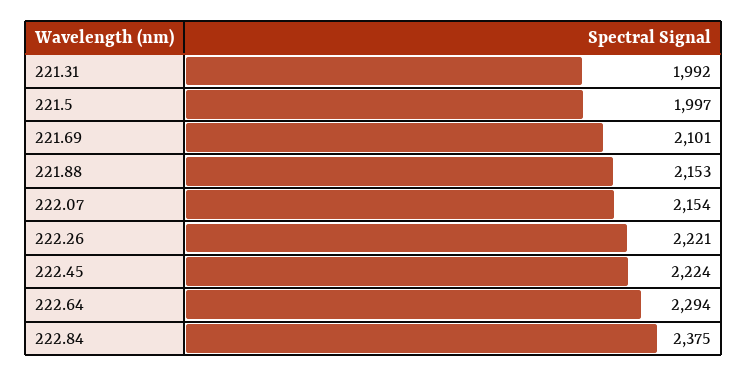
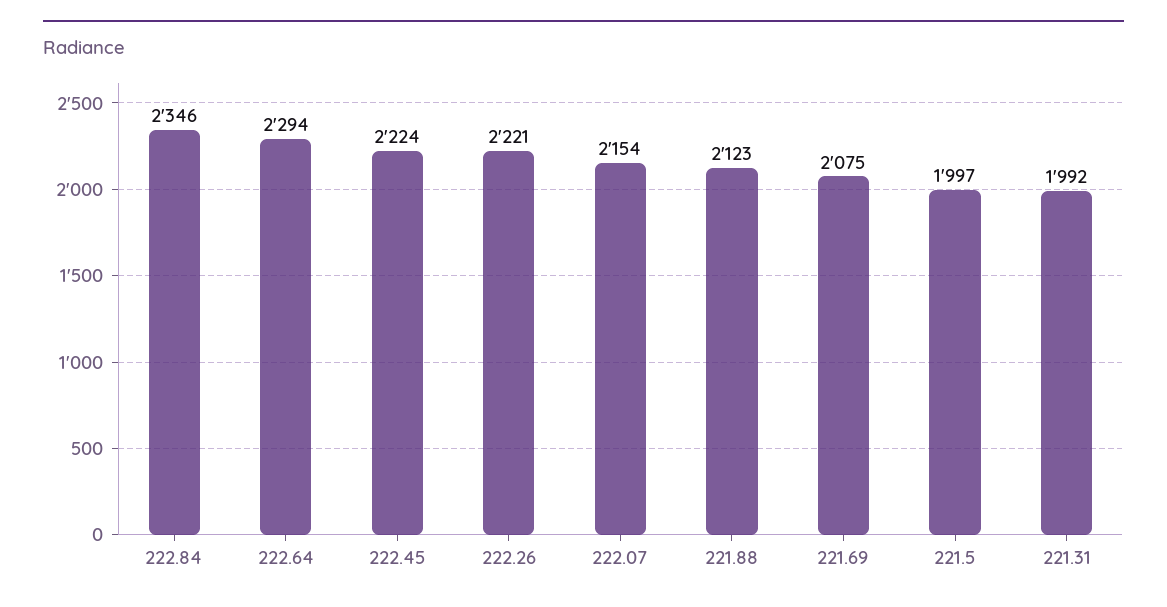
  {
    "221.31": 1992,
    "221.5": 1997,
-   "221.69": 2101,
+   "221.69": 2075,
-   "221.88": 2153,
+   "221.88": 2123,
    "222.07": 2154,
    "222.26": 2221,
    "222.45": 2224,
    "222.64": 2294,
-   "222.84": 2375
+   "222.84": 2346
  }

